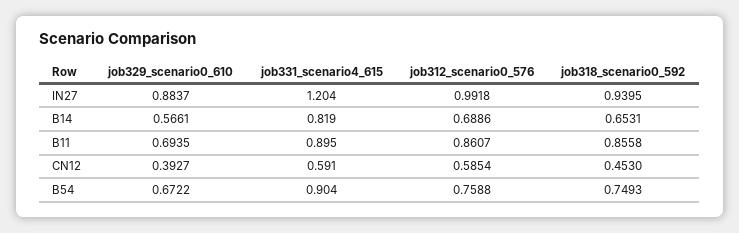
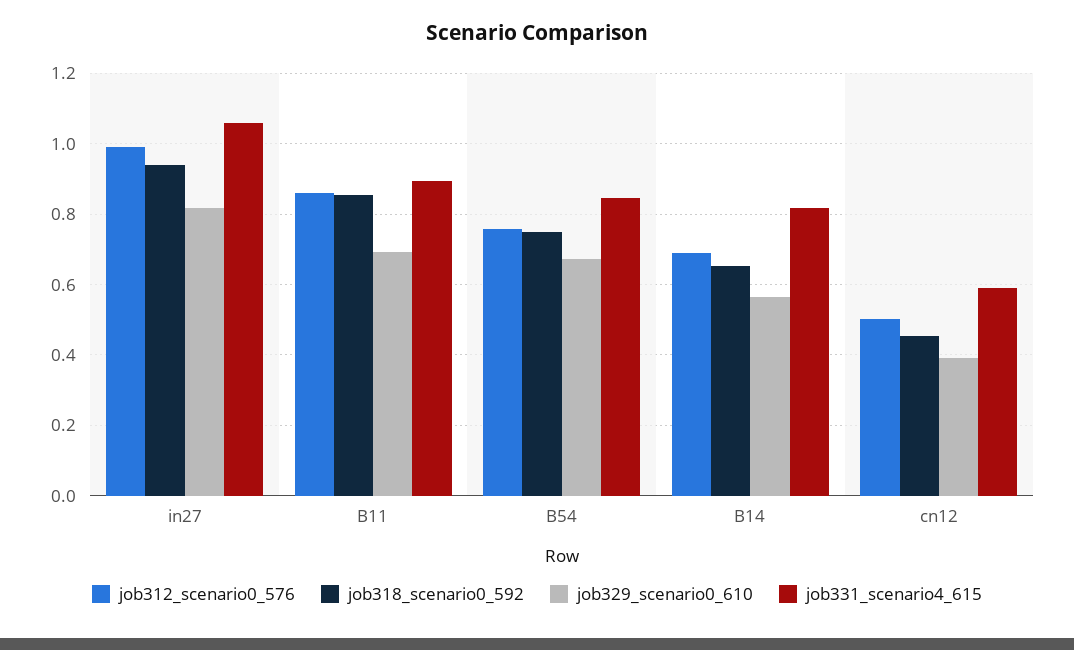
  {
    "job329_scenario0_610": {
-     "IN27": 0.8837,
+     "IN27": 0.82,
      "B14": 0.5661,
      "B11": 0.6935,
      "CN12": 0.3927,
      "B54": 0.6722
    },
    "job331_scenario4_615": {
-     "IN27": 1.204,
+     "IN27": 1.06,
      "B14": 0.819,
      "B11": 0.895,
      "CN12": 0.591,
-     "B54": 0.904
+     "B54": 0.84
    },
    "job312_scenario0_576": {
      "IN27": 0.9918,
      "B14": 0.6886,
      "B11": 0.8607,
-     "CN12": 0.5854,
+     "CN12": 0.5,
      "B54": 0.7588
    },
    "job318_scenario0_592": {
      "IN27": 0.9395,
      "B14": 0.6531,
      "B11": 0.8558,
      "CN12": 0.453,
      "B54": 0.7493
    }
  }

